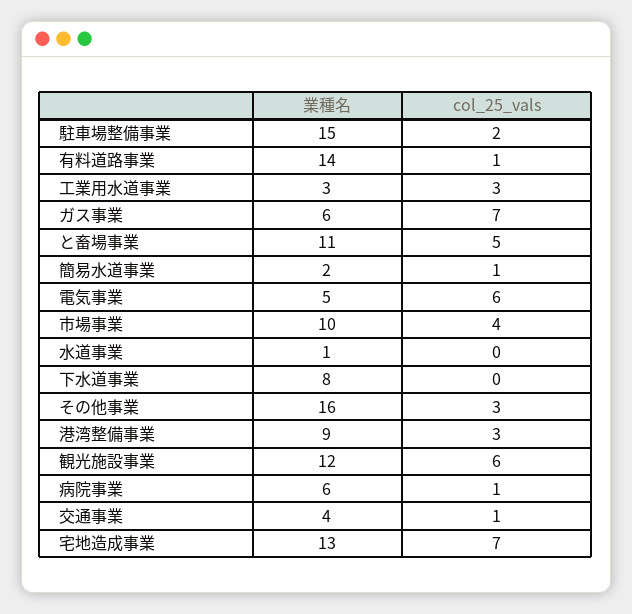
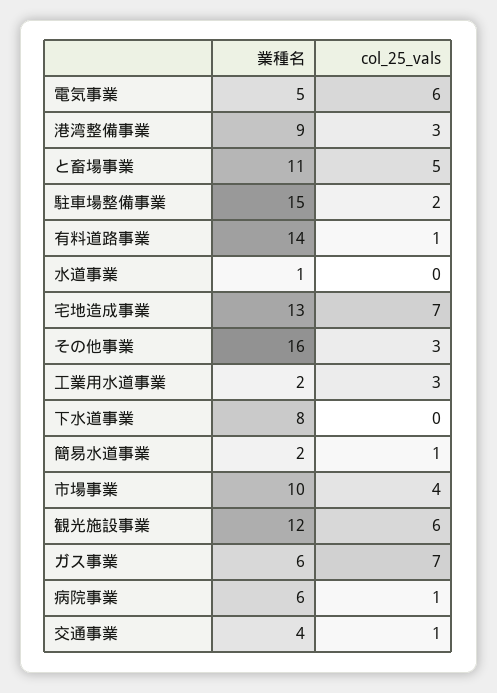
  {
    "業種名": {
      "駐車場整備事業": 15,
      "有料道路事業": 14,
-     "工業用水道事業": 3,
+     "工業用水道事業": 2,
      "ガス事業": 6,
      "と畜場事業": 11,
      "簡易水道事業": 2,
      "電気事業": 5,
      "市場事業": 10,
      "水道事業": 1,
      "下水道事業": 8,
      "その他事業": 16,
      "港湾整備事業": 9,
      "観光施設事業": 12,
      "病院事業": 6,
      "交通事業": 4,
      "宅地造成事業": 13
    },
    "col_25_vals": {
      "駐車場整備事業": 2,
      "有料道路事業": 1,
      "工業用水道事業": 3,
      "ガス事業": 7,
      "と畜場事業": 5,
      "簡易水道事業": 1,
      "電気事業": 6,
      "市場事業": 4,
      "水道事業": 0,
      "下水道事業": 0,
      "その他事業": 3,
      "港湾整備事業": 3,
      "観光施設事業": 6,
      "病院事業": 1,
      "交通事業": 1,
      "宅地造成事業": 7
    }
  }

